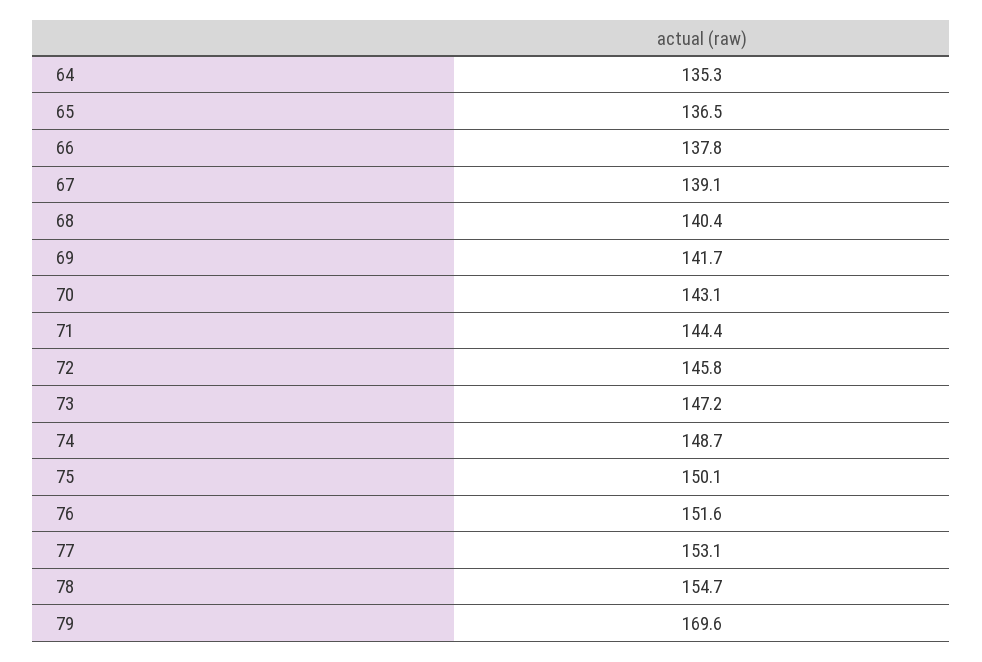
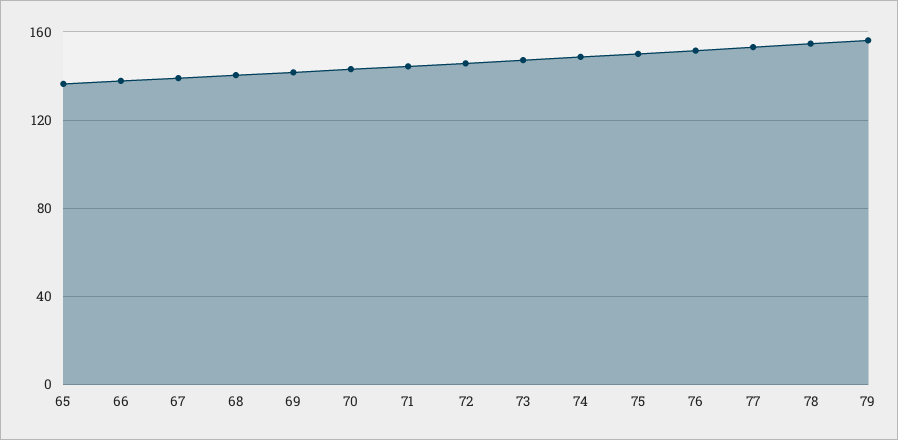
  {
-   "64": 135.3,
    "65": 136.5,
    "66": 137.8,
    "67": 139.1,
    "68": 140.4,
    "69": 141.7,
    "70": 143.1,
    "71": 144.4,
    "72": 145.8,
    "73": 147.2,
    "74": 148.7,
    "75": 150.1,
    "76": 151.6,
    "77": 153.1,
    "78": 154.7,
-   "79": 169.6
+   "79": 155
  }

